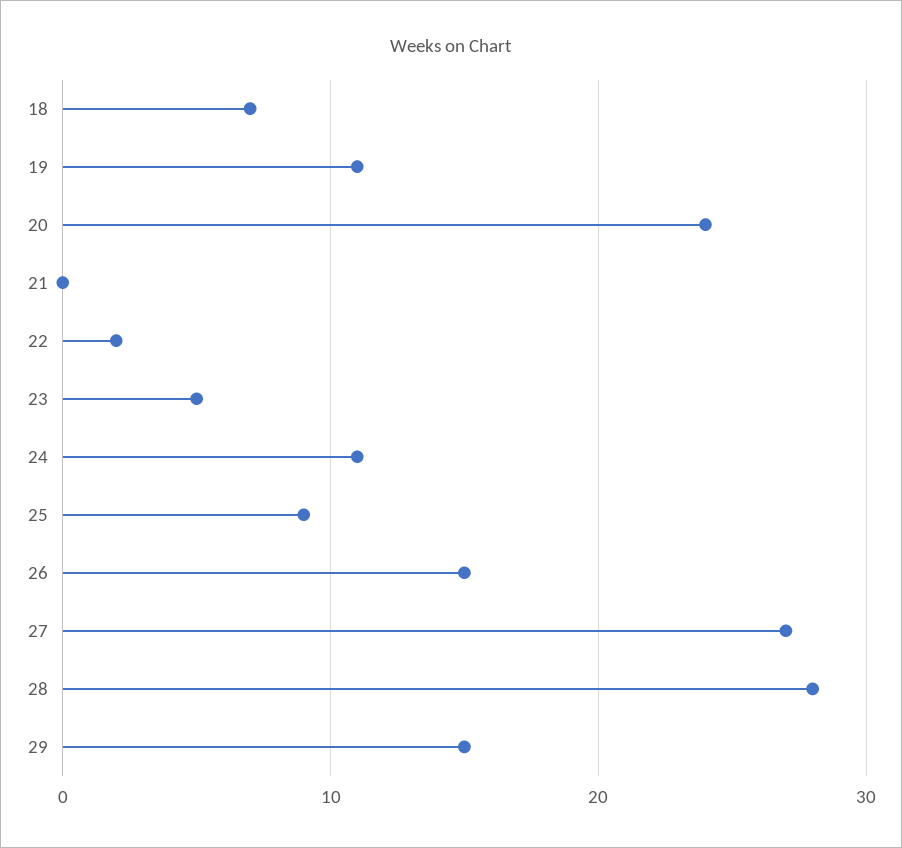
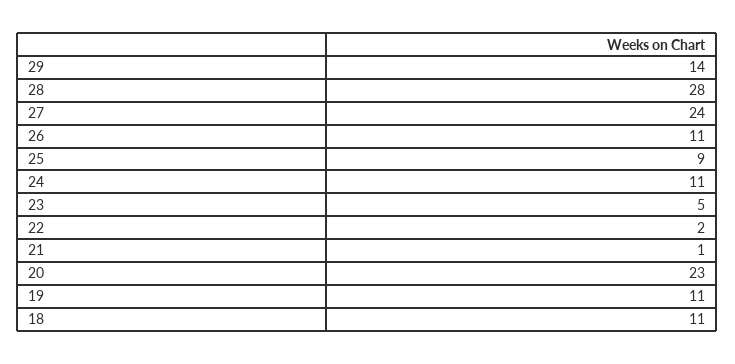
  {
-   "18": 7,
+   "18": 11,
    "19": 11,
-   "20": 24,
+   "20": 23,
-   "21": 0,
+   "21": 1,
    "22": 2,
    "23": 5,
    "24": 11,
    "25": 9,
-   "26": 15,
+   "26": 11,
-   "27": 27,
+   "27": 24,
    "28": 28,
-   "29": 15
+   "29": 14
  }

